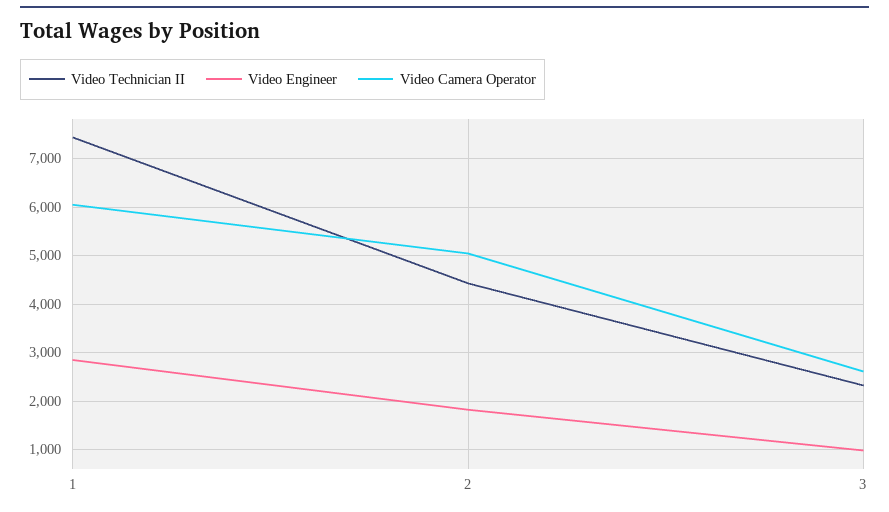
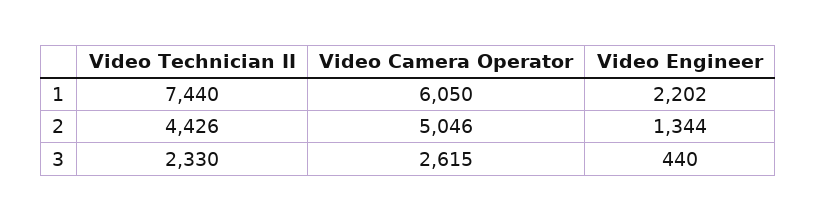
  {
    "Video Technician II": {
      "1": 7440,
      "2": 4426,
      "3": 2330
    },
    "Video Engineer": {
-     "1": 2800,
+     "1": 2202,
-     "2": 1800,
+     "2": 1344,
-     "3": 1000
+     "3": 440
    },
    "Video Camera Operator": {
      "1": 6050,
      "2": 5046,
      "3": 2615
    }
  }

